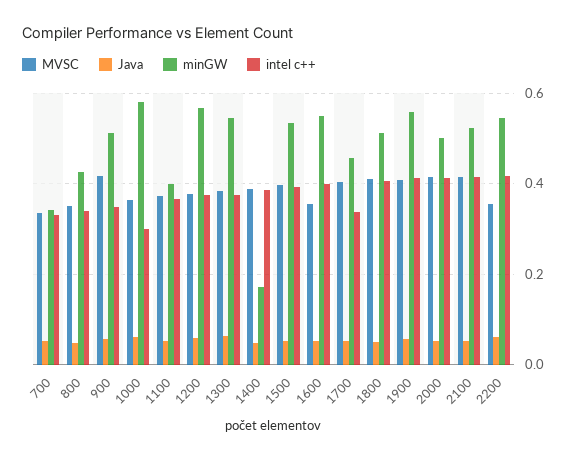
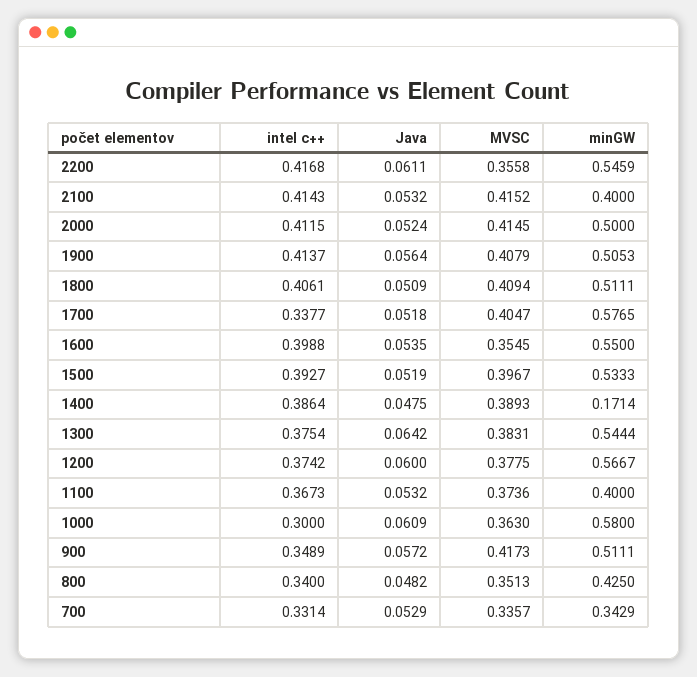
  {
    "MVSC": {
      "700": 0.3357,
      "800": 0.3513,
      "900": 0.4173,
      "1000": 0.363,
      "1100": 0.3736,
      "1200": 0.3775,
      "1300": 0.3831,
      "1400": 0.3893,
      "1500": 0.3967,
      "1600": 0.3545,
      "1700": 0.4047,
      "1800": 0.4094,
      "1900": 0.4079,
      "2000": 0.4145,
      "2100": 0.4152,
      "2200": 0.3558
    },
    "Java": {
      "700": 0.0529,
      "800": 0.0482,
      "900": 0.0572,
      "1000": 0.0609,
      "1100": 0.0532,
      "1200": 0.06,
      "1300": 0.0642,
      "1400": 0.0475,
      "1500": 0.0519,
      "1600": 0.0535,
      "1700": 0.0518,
      "1800": 0.0509,
      "1900": 0.0564,
      "2000": 0.0524,
      "2100": 0.0532,
      "2200": 0.0611
    },
    "minGW": {
      "700": 0.3429,
      "800": 0.425,
      "900": 0.5111,
      "1000": 0.58,
      "1100": 0.4,
      "1200": 0.5667,
      "1300": 0.5444,
      "1400": 0.1714,
      "1500": 0.5333,
      "1600": 0.55,
-     "1700": 0.46,
+     "1700": 0.5765,
      "1800": 0.5111,
-     "1900": 0.56,
+     "1900": 0.5053,
      "2000": 0.5,
-     "2100": 0.52,
+     "2100": 0.4,
      "2200": 0.5459
    },
    "intel c++": {
      "700": 0.3314,
      "800": 0.34,
      "900": 0.3489,
      "1000": 0.3,
      "1100": 0.3673,
      "1200": 0.3742,
      "1300": 0.3754,
      "1400": 0.3864,
      "1500": 0.3927,
      "1600": 0.3988,
      "1700": 0.3377,
      "1800": 0.4061,
      "1900": 0.4137,
      "2000": 0.4115,
      "2100": 0.4143,
      "2200": 0.4168
    }
  }

